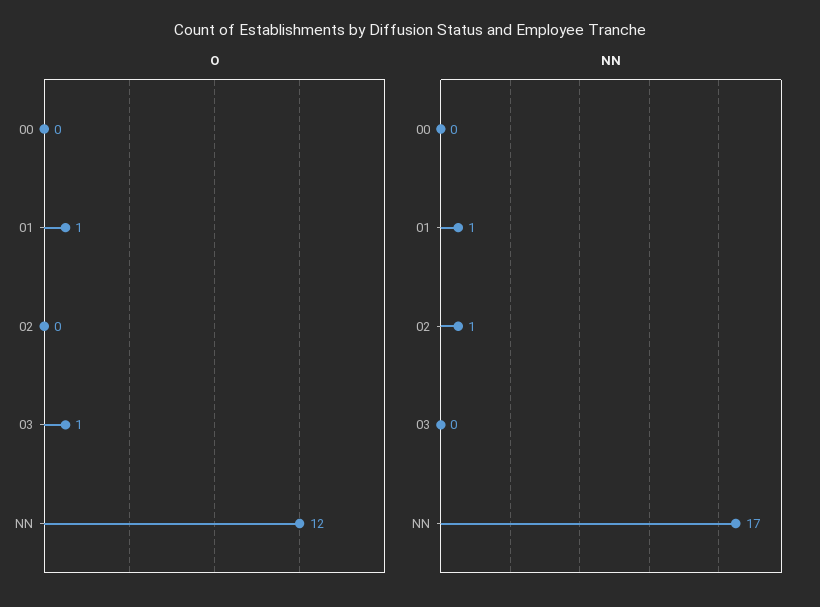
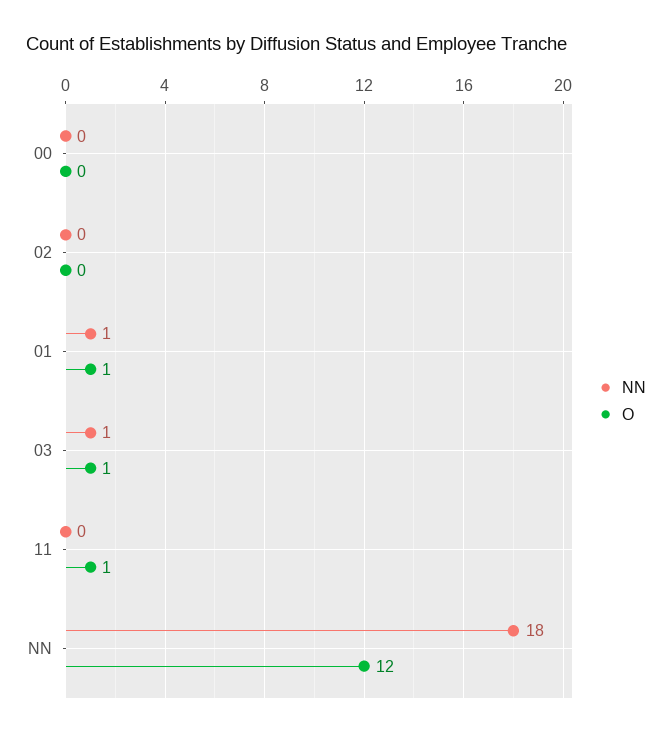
  {
    "O": {
      "00": 0,
      "01": 1,
      "02": 0,
      "03": 1,
-     "NN": 12
+     "NN": 12,
+     "11": 1
    },
    "NN": {
      "00": 0,
      "01": 1,
-     "02": 1,
+     "02": 0,
-     "03": 0,
+     "03": 1,
-     "NN": 17
+     "NN": 18,
+     "11": 0
    }
  }

